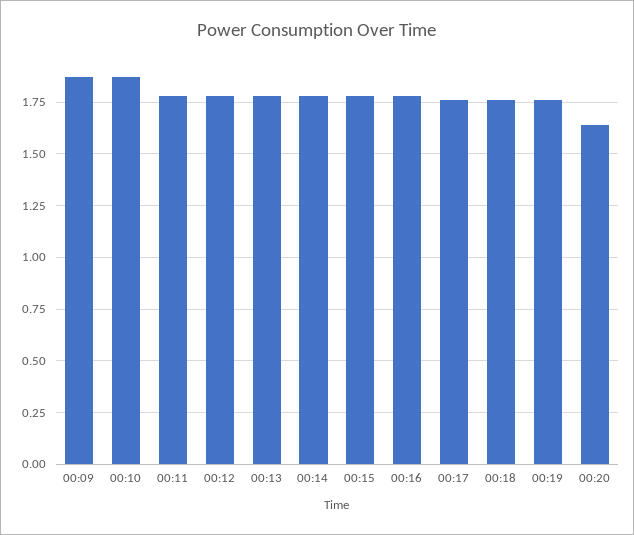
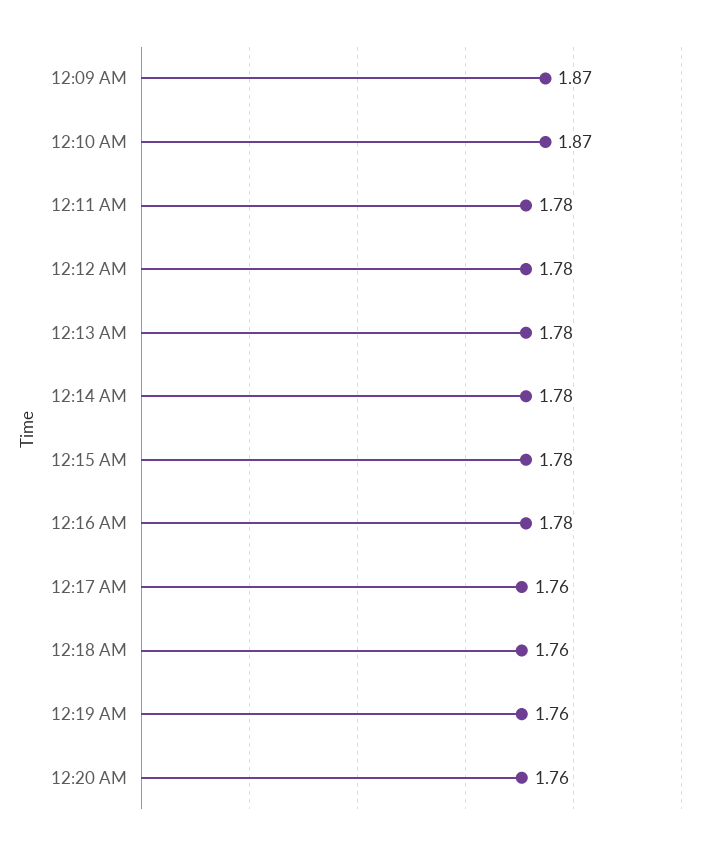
  {
    "00:09": 1.87,
    "00:10": 1.87,
    "00:11": 1.78,
    "00:12": 1.78,
    "00:13": 1.78,
    "00:14": 1.78,
    "00:15": 1.78,
    "00:16": 1.78,
    "00:17": 1.76,
    "00:18": 1.76,
    "00:19": 1.76,
-   "00:20": 1.65
+   "00:20": 1.76
  }

